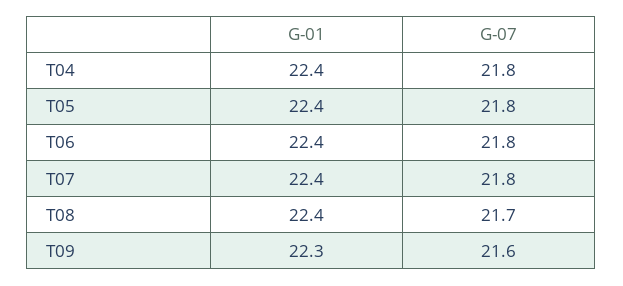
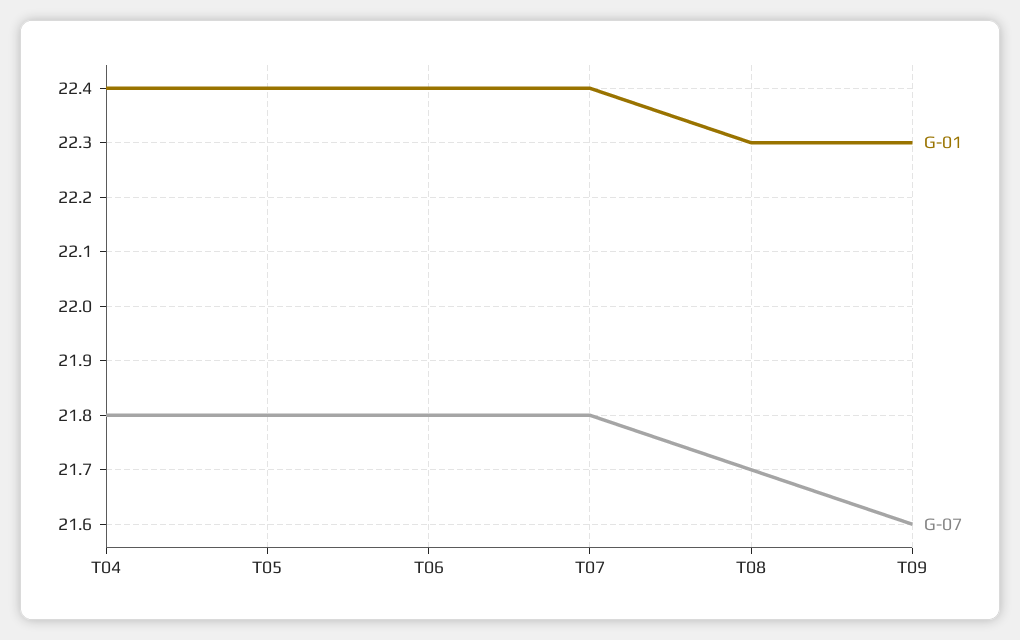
  {
    "G-01": {
      "T04": 22.4,
      "T05": 22.4,
      "T06": 22.4,
      "T07": 22.4,
-     "T08": 22.4,
+     "T08": 22.3,
      "T09": 22.3
    },
    "G-07": {
      "T04": 21.8,
      "T05": 21.8,
      "T06": 21.8,
      "T07": 21.8,
      "T08": 21.7,
      "T09": 21.6
    }
  }

